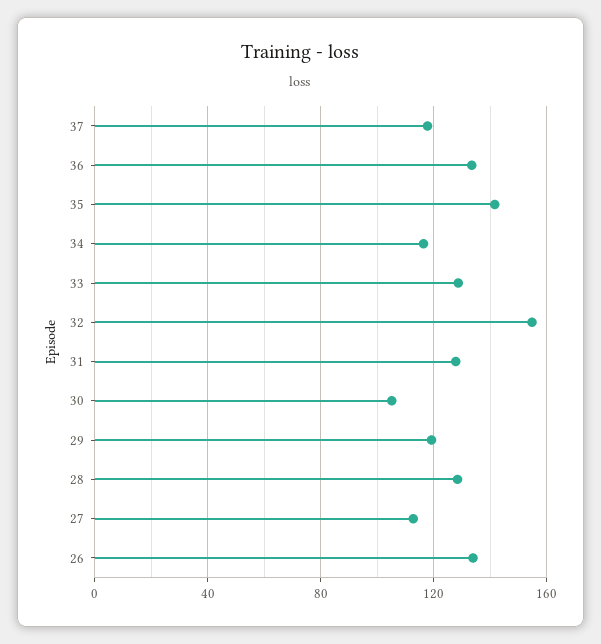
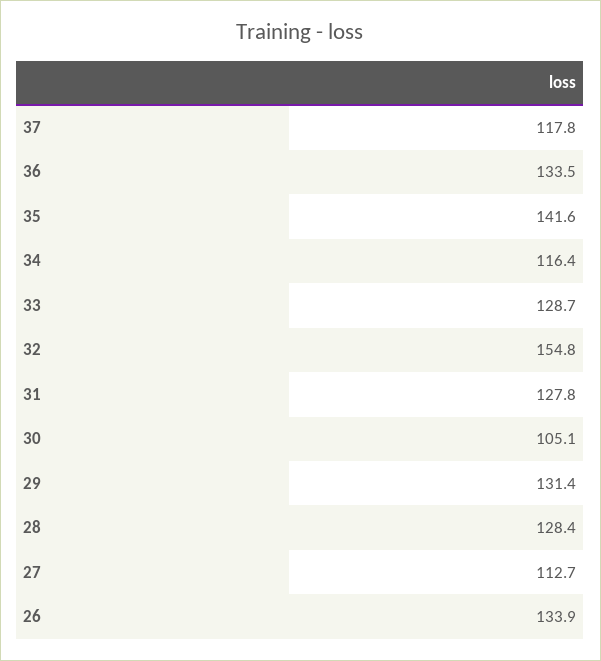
  {
    "37": 117.8,
    "36": 133.5,
    "35": 141.6,
    "34": 116.4,
    "33": 128.7,
    "32": 154.8,
    "31": 127.8,
    "30": 105.1,
-   "29": 120,
+   "29": 131.4,
    "28": 128.4,
    "27": 112.7,
    "26": 133.9
  }

